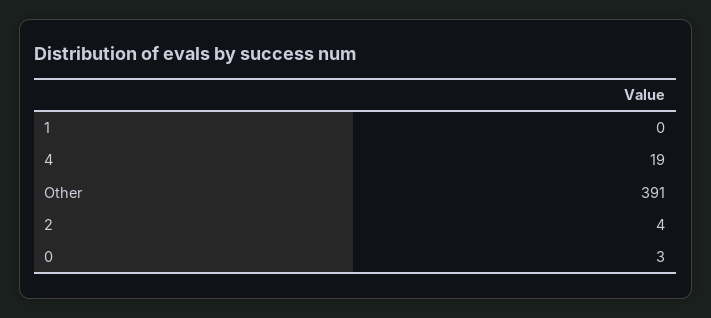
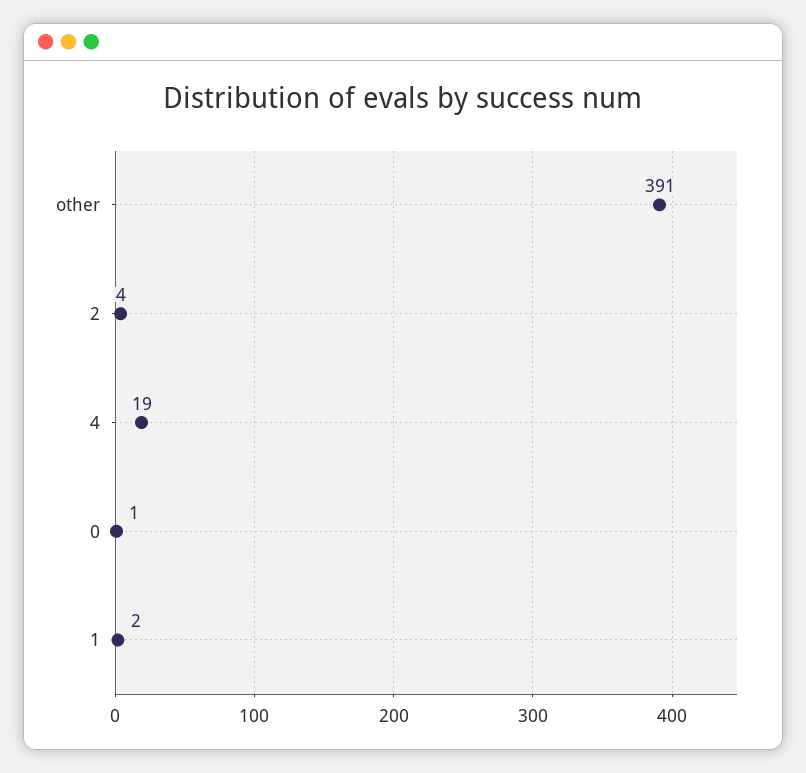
  {
-   "1": 0,
+   "1": 2,
    "4": 19,
    "Other": 391,
    "2": 4,
-   "0": 3
+   "0": 1
  }

